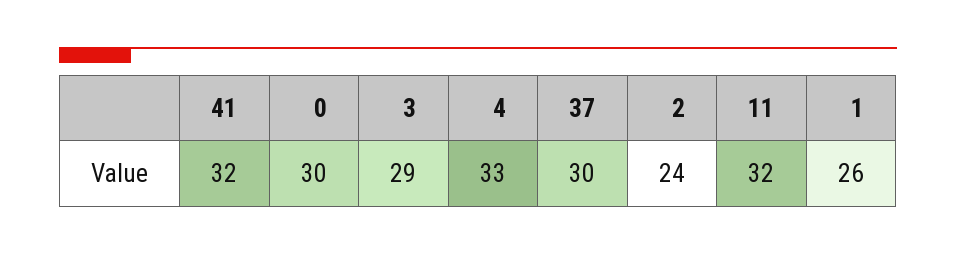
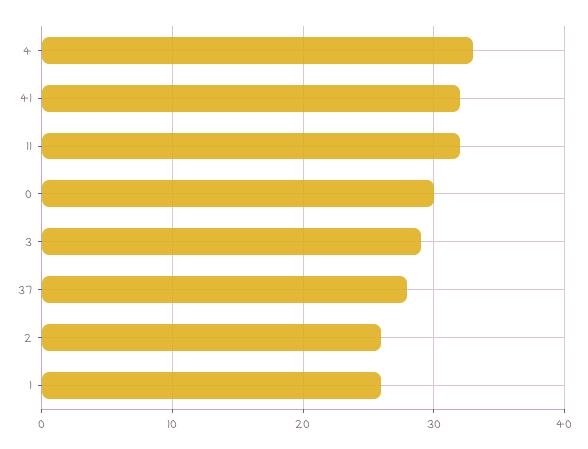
  {
    "41": 32,
    "0": 30,
    "3": 29,
    "4": 33,
-   "37": 30,
+   "37": 28,
-   "2": 24,
+   "2": 26,
    "11": 32,
    "1": 26
  }

